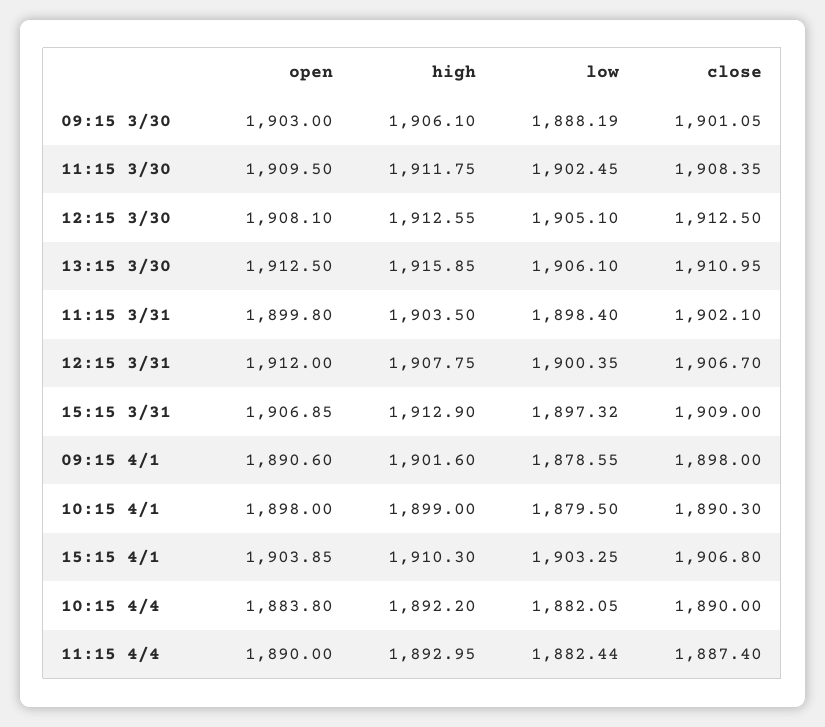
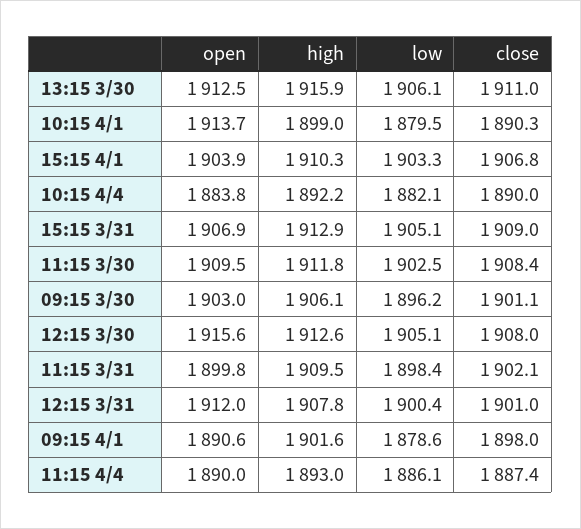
  {
    "open": {
      "09:15 3/30": 1903,
      "11:15 3/30": 1909.5,
-     "12:15 3/30": 1908.1,
+     "12:15 3/30": 1915.6,
      "13:15 3/30": 1912.5,
      "11:15 3/31": 1899.8,
      "12:15 3/31": 1912,
      "15:15 3/31": 1906.85,
      "09:15 4/1": 1890.6,
-     "10:15 4/1": 1898,
+     "10:15 4/1": 1913.7,
      "15:15 4/1": 1903.85,
      "10:15 4/4": 1883.8,
      "11:15 4/4": 1890
    },
    "high": {
      "09:15 3/30": 1906.1,
      "11:15 3/30": 1911.75,
      "12:15 3/30": 1912.55,
      "13:15 3/30": 1915.85,
-     "11:15 3/31": 1903.5,
+     "11:15 3/31": 1909.5,
      "12:15 3/31": 1907.75,
      "15:15 3/31": 1912.9,
      "09:15 4/1": 1901.6,
      "10:15 4/1": 1899,
      "15:15 4/1": 1910.3,
      "10:15 4/4": 1892.2,
      "11:15 4/4": 1892.95
    },
    "low": {
-     "09:15 3/30": 1888.19,
+     "09:15 3/30": 1896.2,
      "11:15 3/30": 1902.45,
      "12:15 3/30": 1905.1,
      "13:15 3/30": 1906.1,
      "11:15 3/31": 1898.4,
      "12:15 3/31": 1900.35,
-     "15:15 3/31": 1897.32,
+     "15:15 3/31": 1905.1,
      "09:15 4/1": 1878.55,
      "10:15 4/1": 1879.5,
      "15:15 4/1": 1903.25,
      "10:15 4/4": 1882.05,
-     "11:15 4/4": 1882.44
+     "11:15 4/4": 1886.1
    },
    "close": {
      "09:15 3/30": 1901.05,
      "11:15 3/30": 1908.35,
-     "12:15 3/30": 1912.5,
+     "12:15 3/30": 1908,
      "13:15 3/30": 1910.95,
      "11:15 3/31": 1902.1,
-     "12:15 3/31": 1906.7,
+     "12:15 3/31": 1901,
      "15:15 3/31": 1909,
      "09:15 4/1": 1898,
      "10:15 4/1": 1890.3,
      "15:15 4/1": 1906.8,
      "10:15 4/4": 1890,
      "11:15 4/4": 1887.4
    }
  }

